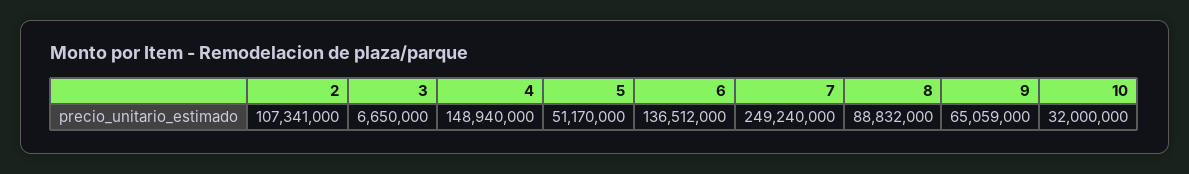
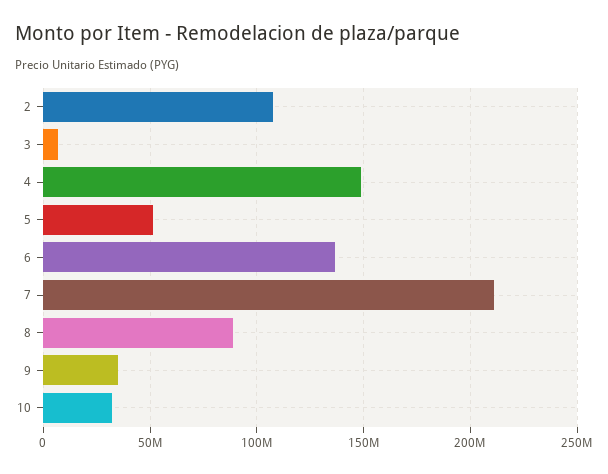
  {
    "2": 107341000,
    "3": 6650000,
    "4": 148940000,
    "5": 51170000,
    "6": 136512000,
-   "7": 249240000,
+   "7": 210000000,
    "8": 88832000,
-   "9": 65059000,
+   "9": 35000000,
    "10": 32000000
  }

